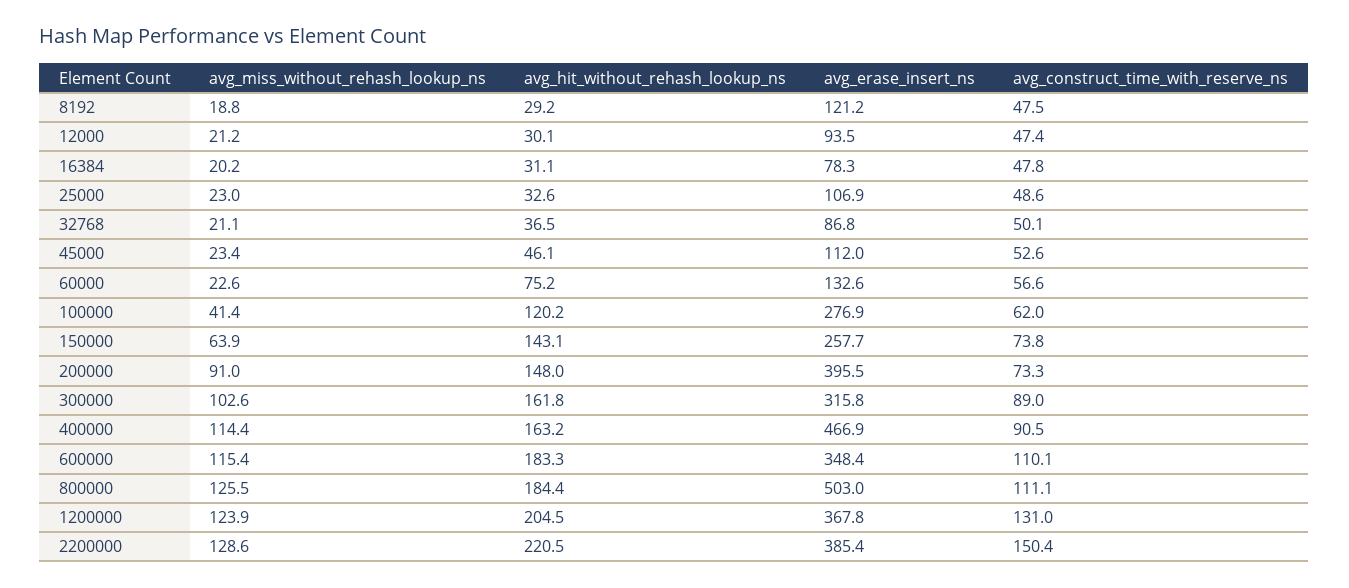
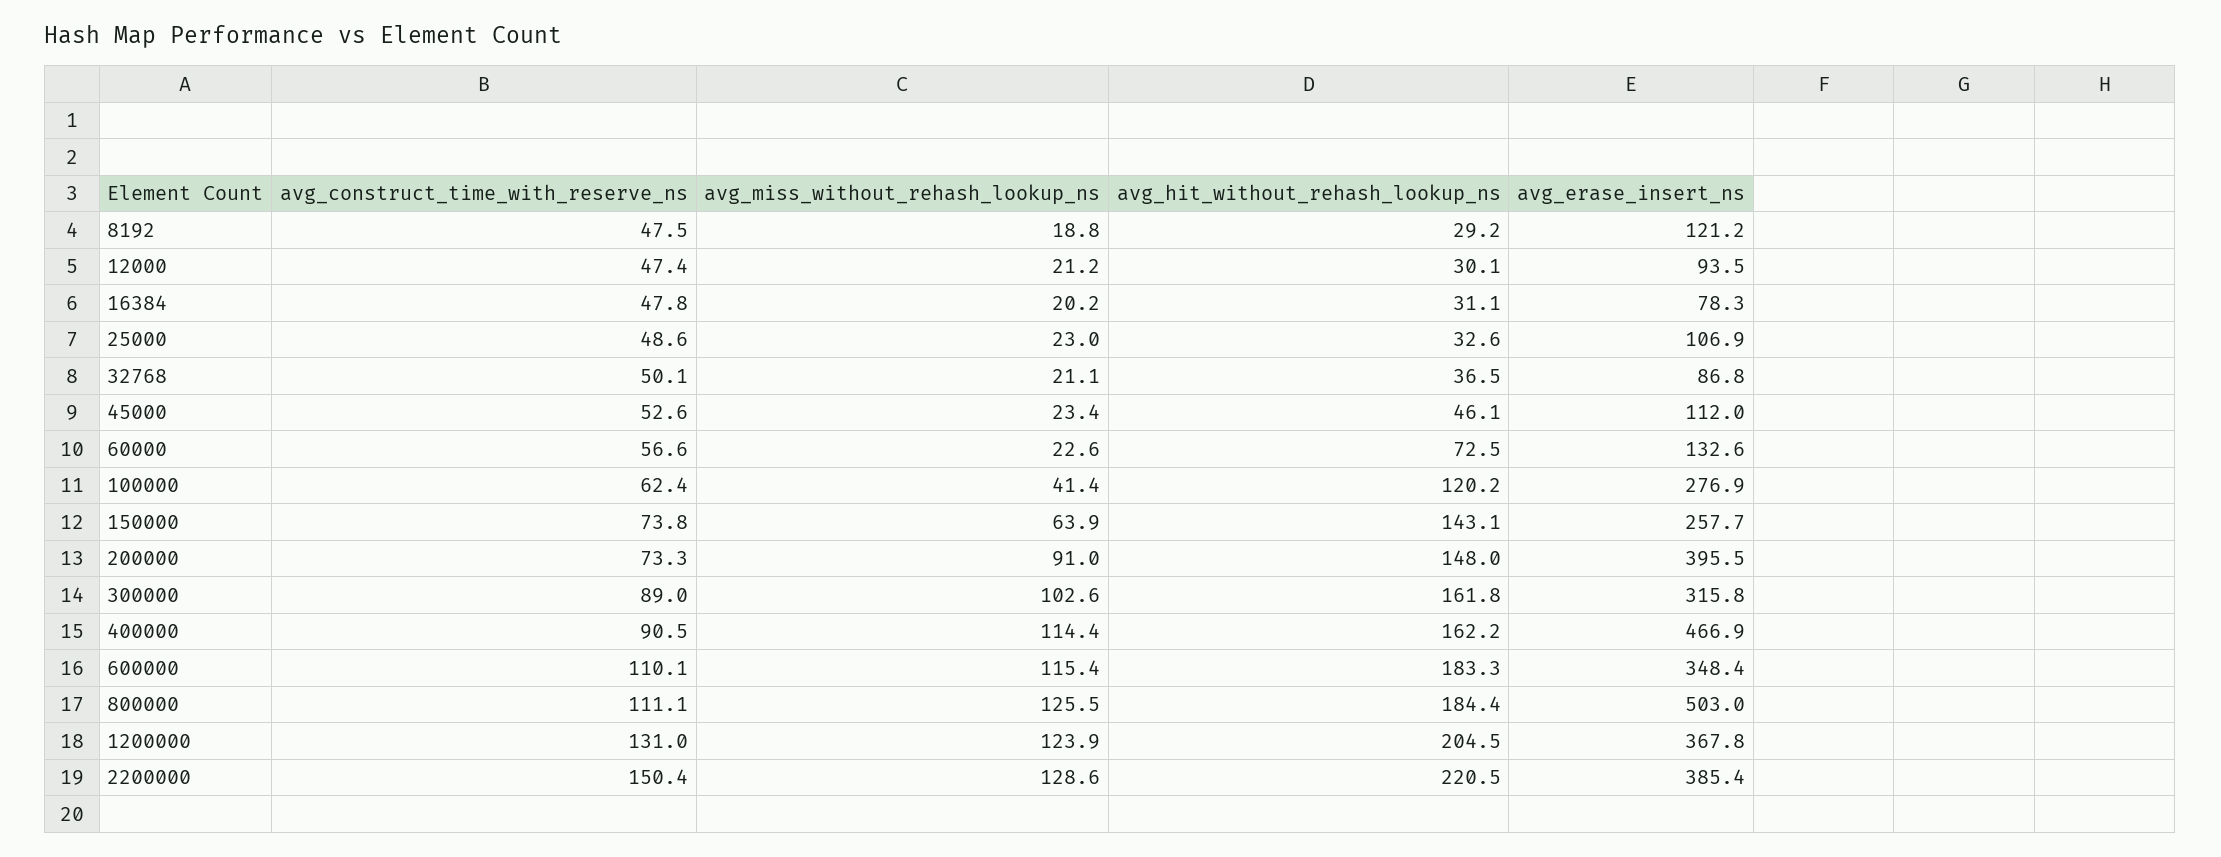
  {
    "avg_miss_without_rehash_lookup_ns": {
      "8192": 18.8,
      "12000": 21.2,
      "16384": 20.2,
      "25000": 23,
      "32768": 21.1,
      "45000": 23.4,
      "60000": 22.6,
      "100000": 41.4,
      "150000": 63.9,
      "200000": 91,
      "300000": 102.6,
      "400000": 114.4,
      "600000": 115.4,
      "800000": 125.5,
      "1200000": 123.9,
      "2200000": 128.6
    },
    "avg_hit_without_rehash_lookup_ns": {
      "8192": 29.2,
      "12000": 30.1,
      "16384": 31.1,
      "25000": 32.6,
      "32768": 36.5,
      "45000": 46.1,
-     "60000": 75.2,
+     "60000": 72.5,
      "100000": 120.2,
      "150000": 143.1,
      "200000": 148,
      "300000": 161.8,
-     "400000": 163.2,
+     "400000": 162.2,
      "600000": 183.3,
      "800000": 184.4,
      "1200000": 204.5,
      "2200000": 220.5
    },
    "avg_erase_insert_ns": {
      "8192": 121.2,
      "12000": 93.5,
      "16384": 78.3,
      "25000": 106.9,
      "32768": 86.8,
      "45000": 112,
      "60000": 132.6,
      "100000": 276.9,
      "150000": 257.7,
      "200000": 395.5,
      "300000": 315.8,
      "400000": 466.9,
      "600000": 348.4,
      "800000": 503,
      "1200000": 367.8,
      "2200000": 385.4
    },
    "avg_construct_time_with_reserve_ns": {
      "8192": 47.5,
      "12000": 47.4,
      "16384": 47.8,
      "25000": 48.6,
      "32768": 50.1,
      "45000": 52.6,
      "60000": 56.6,
-     "100000": 62,
+     "100000": 62.4,
      "150000": 73.8,
      "200000": 73.3,
      "300000": 89,
      "400000": 90.5,
      "600000": 110.1,
      "800000": 111.1,
      "1200000": 131,
      "2200000": 150.4
    }
  }

